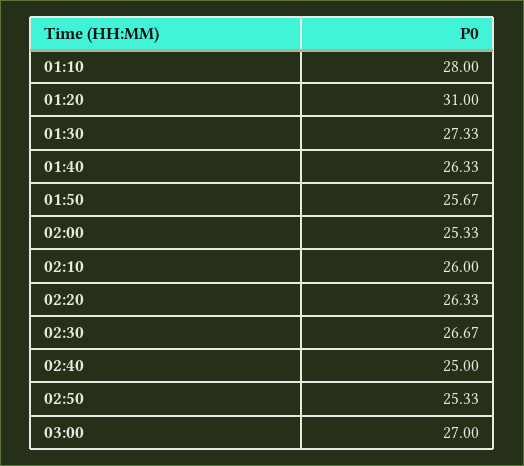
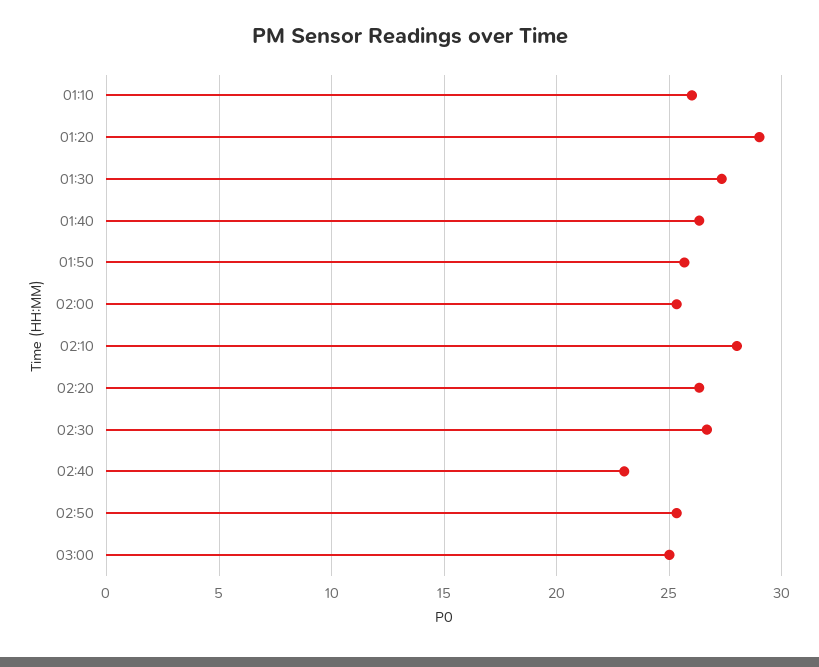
  {
-   "01:10": 28,
+   "01:10": 26,
-   "01:20": 31,
+   "01:20": 29,
    "01:30": 27.33,
    "01:40": 26.33,
    "01:50": 25.67,
    "02:00": 25.33,
-   "02:10": 26,
+   "02:10": 28,
    "02:20": 26.33,
    "02:30": 26.67,
-   "02:40": 25,
+   "02:40": 23,
    "02:50": 25.33,
-   "03:00": 27
+   "03:00": 25
  }

